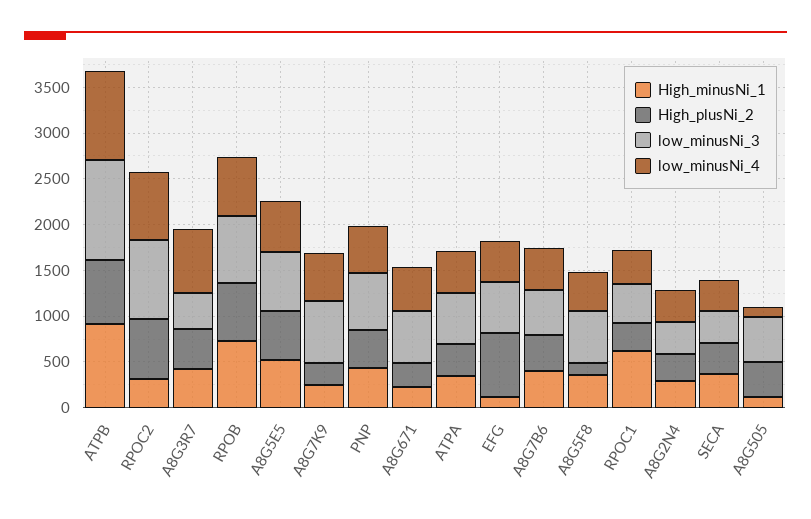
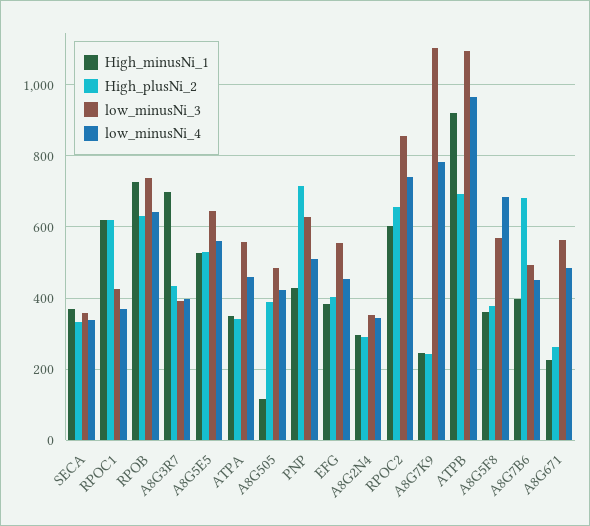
  {
    "High_minusNi_1": {
      "ATPB": 920,
-     "RPOC2": 300,
+     "RPOC2": 600,
-     "A8G3R7": 400,
+     "A8G3R7": 700,
      "RPOB": 720,
      "A8G5E5": 520,
      "A8G7K9": 240,
      "PNP": 420,
      "A8G671": 220,
      "ATPA": 340,
-     "EFG": 100,
+     "EFG": 380,
      "A8G7B6": 400,
      "A8G5F8": 360,
      "RPOC1": 620,
      "A8G2N4": 300,
      "SECA": 380,
      "A8G505": 120
    },
    "High_plusNi_2": {
      "ATPB": 700,
      "RPOC2": 660,
      "A8G3R7": 440,
      "RPOB": 640,
      "A8G5E5": 540,
      "A8G7K9": 240,
-     "PNP": 400,
+     "PNP": 720,
      "A8G671": 260,
      "ATPA": 340,
-     "EFG": 700,
+     "EFG": 400,
-     "A8G7B6": 400,
+     "A8G7B6": 680,
-     "A8G5F8": 100,
+     "A8G5F8": 380,
-     "RPOC1": 300,
+     "RPOC1": 620,
      "A8G2N4": 300,
      "SECA": 340,
      "A8G505": 380
    },
    "low_minusNi_3": {
      "ATPB": 1100,
      "RPOC2": 860,
      "A8G3R7": 400,
      "RPOB": 740,
      "A8G5E5": 640,
-     "A8G7K9": 700,
+     "A8G7K9": 1100,
      "PNP": 620,
      "A8G671": 560,
      "ATPA": 560,
      "EFG": 560,
      "A8G7B6": 500,
      "A8G5F8": 560,
      "RPOC1": 420,
      "A8G2N4": 360,
      "SECA": 360,
      "A8G505": 480
    },
    "low_minusNi_4": {
      "ATPB": 960,
      "RPOC2": 740,
-     "A8G3R7": 700,
+     "A8G3R7": 400,
      "RPOB": 640,
      "A8G5E5": 560,
-     "A8G7K9": 500,
+     "A8G7K9": 780,
      "PNP": 520,
      "A8G671": 480,
      "ATPA": 460,
      "EFG": 460,
      "A8G7B6": 460,
-     "A8G5F8": 400,
+     "A8G5F8": 680,
      "RPOC1": 360,
      "A8G2N4": 340,
      "SECA": 340,
-     "A8G505": 100
+     "A8G505": 420
    }
  }

